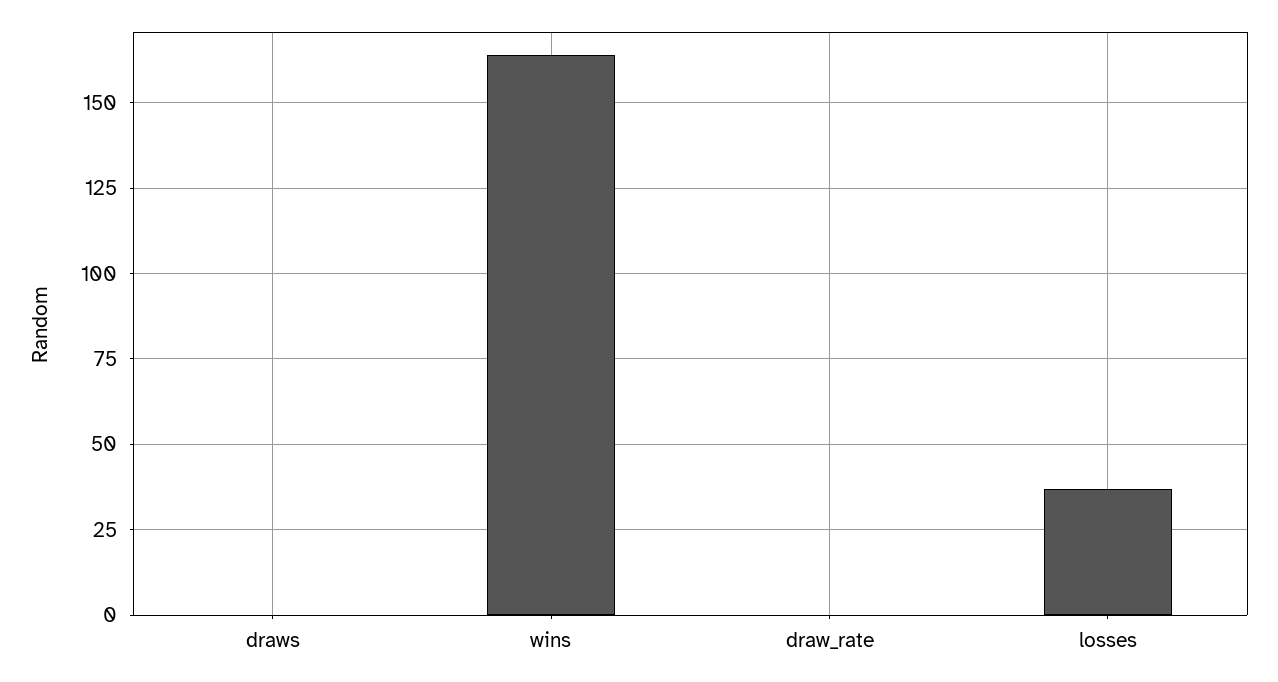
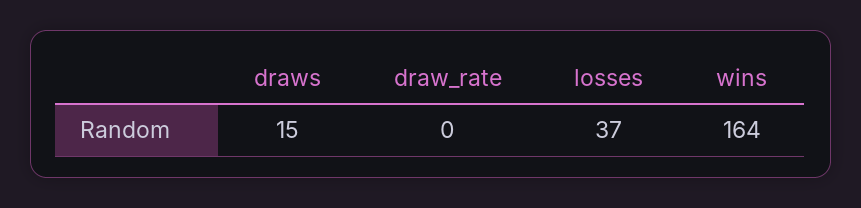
  {
-   "draws": 0,
+   "draws": 15,
    "wins": 164,
    "draw_rate": 0,
    "losses": 37
  }

